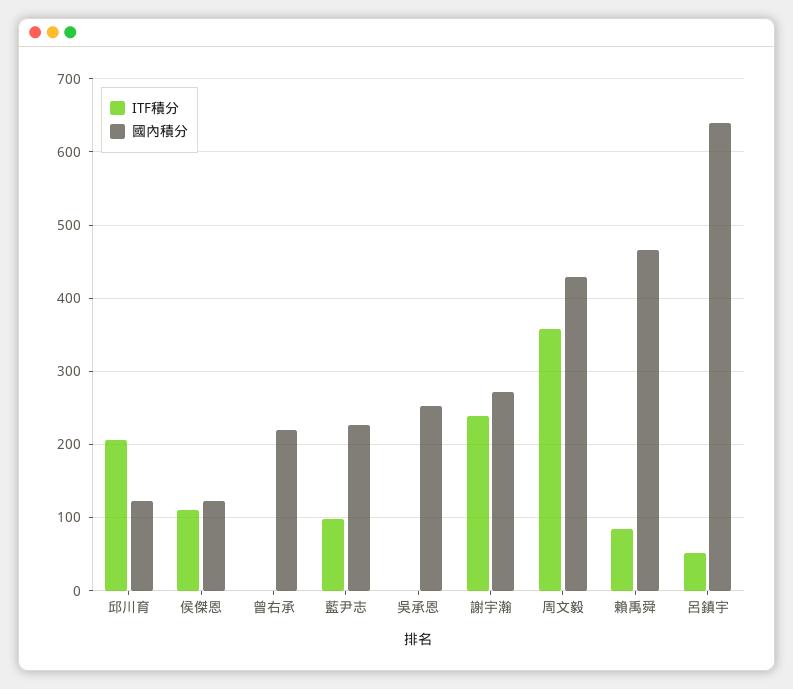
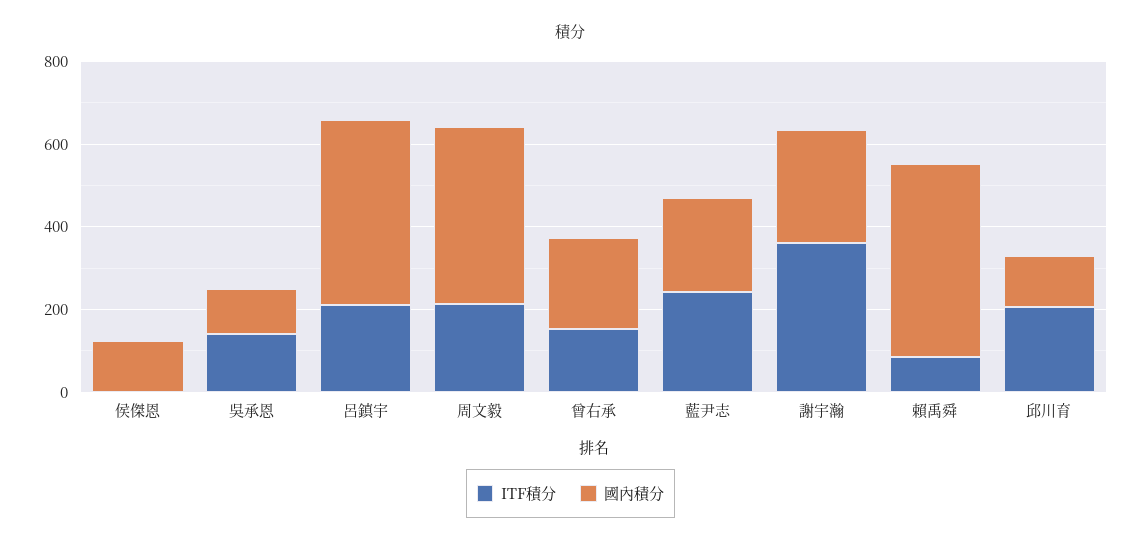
  {
    "ITF積分": {
      "邱川育": 210,
-     "侯傑恩": 110,
+     "侯傑恩": 0,
-     "曾右承": 0,
+     "曾右承": 150,
-     "藍尹志": 100,
+     "藍尹志": 250,
-     "吳承恩": 0,
+     "吳承恩": 150,
-     "謝宇瀚": 240,
+     "謝宇瀚": 350,
-     "周文毅": 360,
+     "周文毅": 200,
      "賴禹舜": 90,
-     "呂鎮宇": 50
+     "呂鎮宇": 200
    },
    "國內積分": {
      "邱川育": 120,
      "侯傑恩": 120,
      "曾右承": 220,
      "藍尹志": 230,
-     "吳承恩": 250,
+     "吳承恩": 100,
      "謝宇瀚": 270,
      "周文毅": 430,
      "賴禹舜": 470,
-     "呂鎮宇": 640
+     "呂鎮宇": 450
    }
  }

